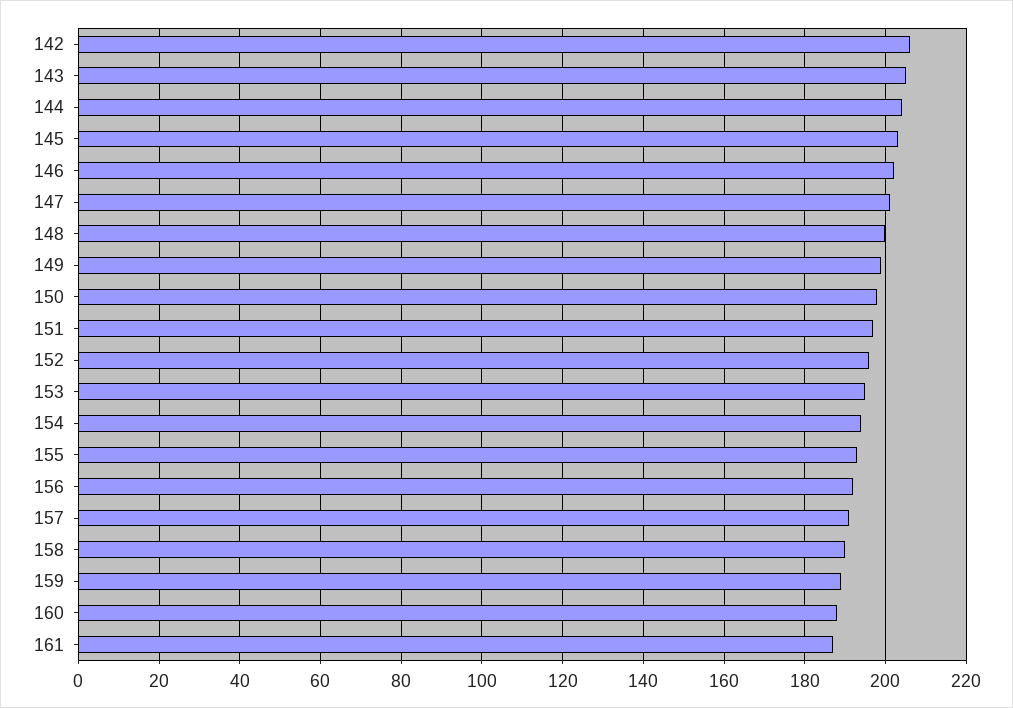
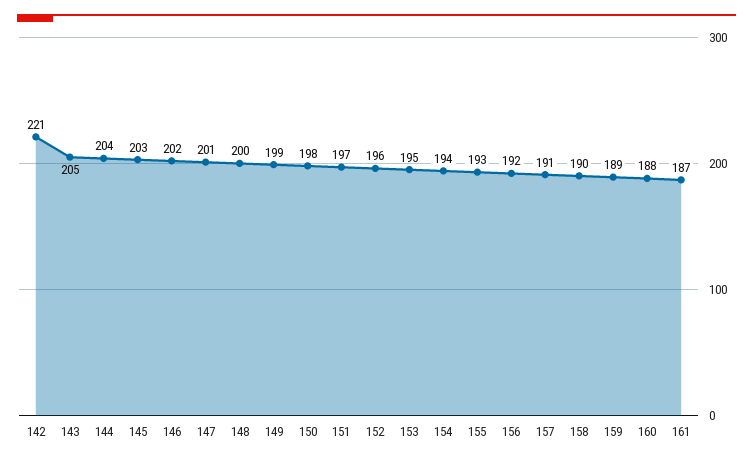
  {
-   "142": 205,
+   "142": 221,
    "143": 205,
    "144": 204,
    "145": 203,
    "146": 202,
    "147": 201,
    "148": 200,
    "149": 199,
    "150": 198,
    "151": 197,
    "152": 196,
    "153": 195,
    "154": 194,
    "155": 193,
    "156": 192,
    "157": 191,
    "158": 190,
    "159": 189,
    "160": 188,
    "161": 187
  }

